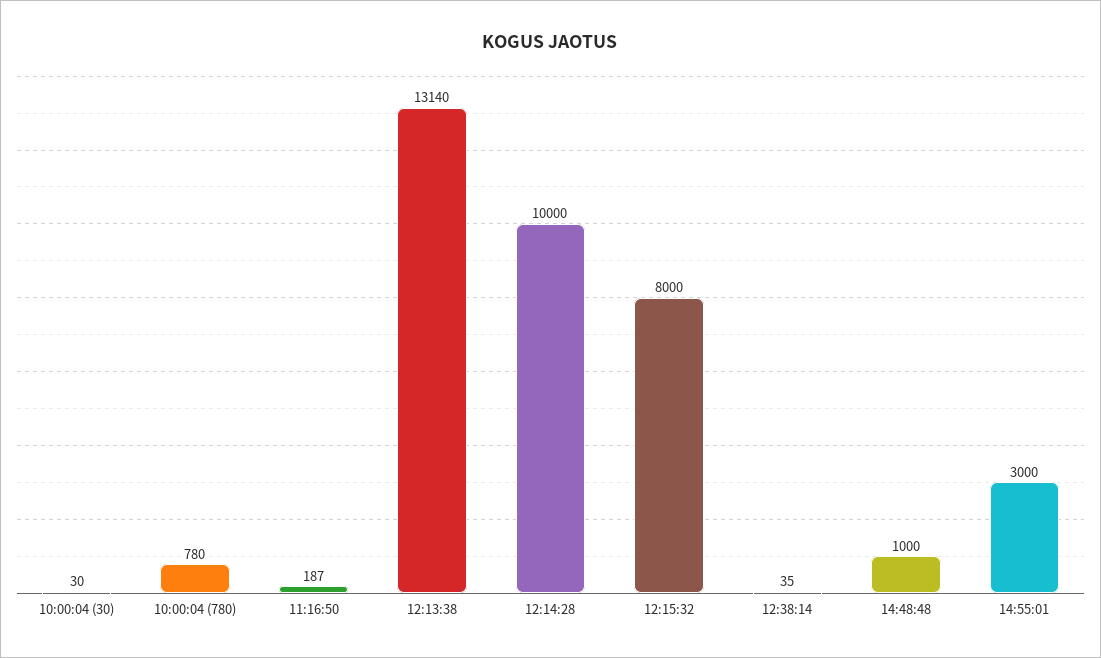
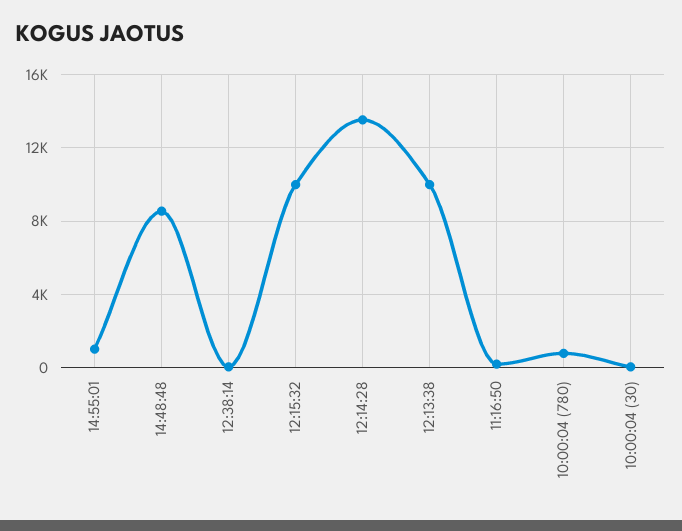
  {
    "10:00:04 (30)": 30,
    "10:00:04 (780)": 780,
    "11:16:50": 187,
-   "12:13:38": 13140,
+   "12:13:38": 10000,
-   "12:14:28": 10000,
+   "12:14:28": 13500,
-   "12:15:32": 8000,
+   "12:15:32": 10000,
    "12:38:14": 35,
-   "14:48:48": 1000,
+   "14:48:48": 8500,
-   "14:55:01": 3000
+   "14:55:01": 1000
  }

